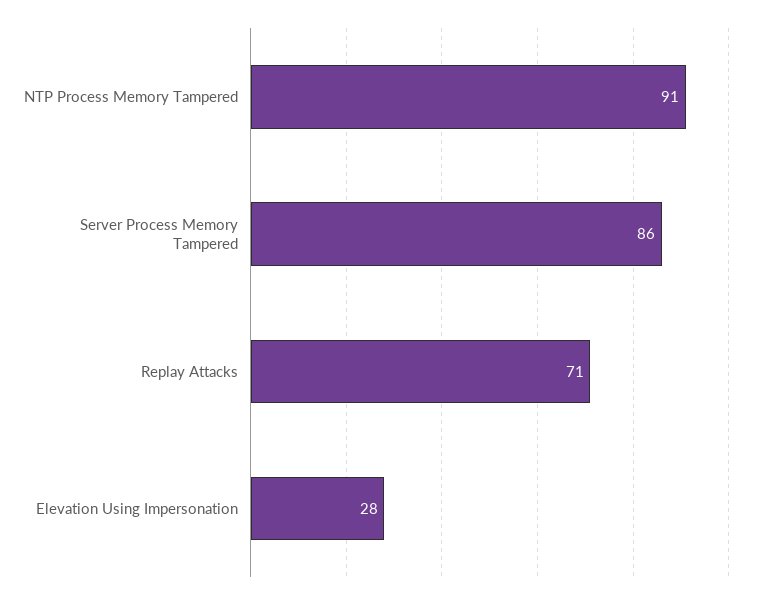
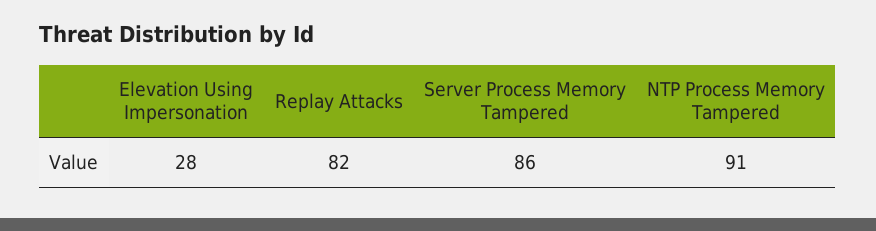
  {
    "NTP Process Memory Tampered": 91,
    "Server Process Memory Tampered": 86,
-   "Replay Attacks": 71,
+   "Replay Attacks": 82,
    "Elevation Using Impersonation": 28
  }

